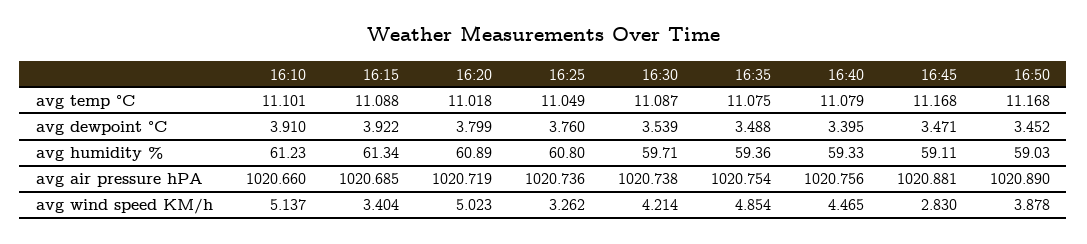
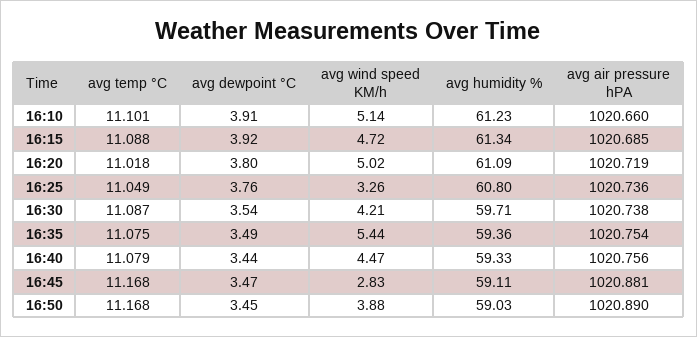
  {
    "16:10": {
      "avg temp °C": 11.101,
      "avg dewpoint °C": 3.91,
      "avg humidity %": 61.23,
      "avg air pressure hPA": 1020.66,
      "avg wind speed KM/h": 5.137
    },
    "16:15": {
      "avg temp °C": 11.088,
      "avg dewpoint °C": 3.922,
      "avg humidity %": 61.34,
      "avg air pressure hPA": 1020.685,
-     "avg wind speed KM/h": 3.404
+     "avg wind speed KM/h": 4.72
    },
    "16:20": {
      "avg temp °C": 11.018,
      "avg dewpoint °C": 3.799,
-     "avg humidity %": 60.89,
+     "avg humidity %": 61.09,
      "avg air pressure hPA": 1020.719,
      "avg wind speed KM/h": 5.023
    },
    "16:25": {
      "avg temp °C": 11.049,
      "avg dewpoint °C": 3.76,
      "avg humidity %": 60.8,
      "avg air pressure hPA": 1020.736,
      "avg wind speed KM/h": 3.262
    },
    "16:30": {
      "avg temp °C": 11.087,
      "avg dewpoint °C": 3.539,
      "avg humidity %": 59.71,
      "avg air pressure hPA": 1020.738,
      "avg wind speed KM/h": 4.214
    },
    "16:35": {
      "avg temp °C": 11.075,
      "avg dewpoint °C": 3.488,
      "avg humidity %": 59.36,
      "avg air pressure hPA": 1020.754,
-     "avg wind speed KM/h": 4.854
+     "avg wind speed KM/h": 5.44
    },
    "16:40": {
      "avg temp °C": 11.079,
-     "avg dewpoint °C": 3.395,
+     "avg dewpoint °C": 3.44,
      "avg humidity %": 59.33,
      "avg air pressure hPA": 1020.756,
      "avg wind speed KM/h": 4.465
    },
    "16:45": {
      "avg temp °C": 11.168,
      "avg dewpoint °C": 3.471,
      "avg humidity %": 59.11,
      "avg air pressure hPA": 1020.881,
      "avg wind speed KM/h": 2.83
    },
    "16:50": {
      "avg temp °C": 11.168,
      "avg dewpoint °C": 3.452,
      "avg humidity %": 59.03,
      "avg air pressure hPA": 1020.89,
      "avg wind speed KM/h": 3.878
    }
  }

